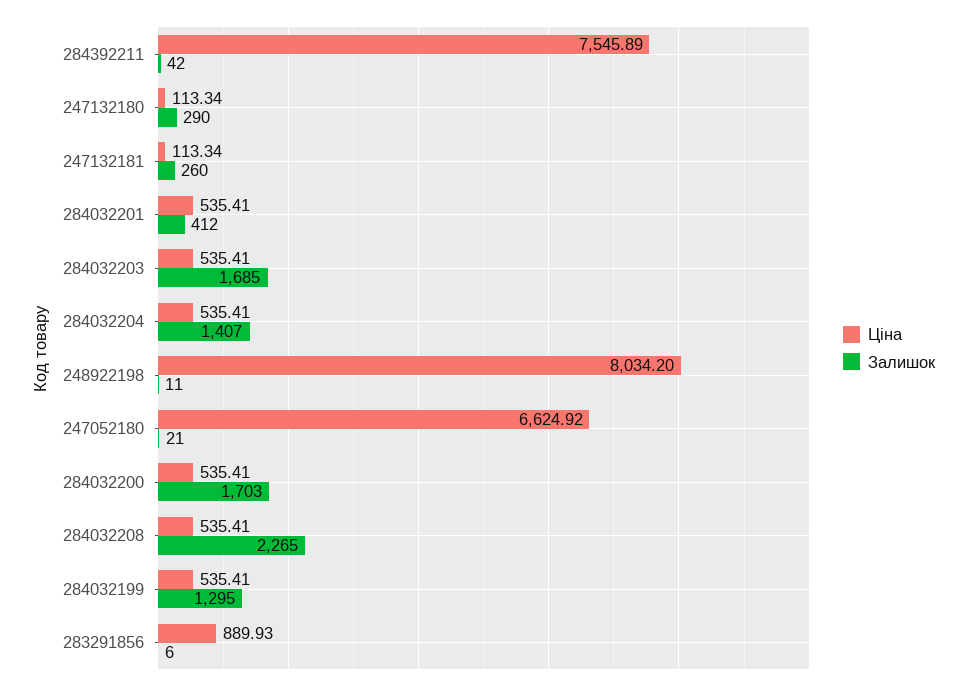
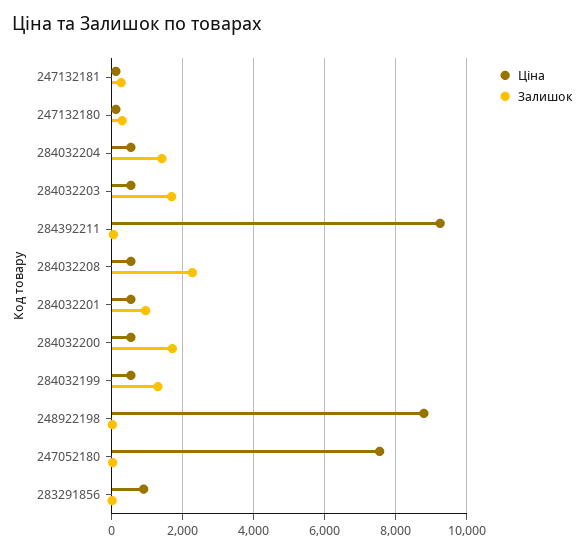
  {
    "Ціна": {
-     "284392211": 7545.89,
+     "284392211": 9200,
      "247132180": 113.34,
      "247132181": 113.34,
      "284032201": 535.41,
      "284032203": 535.41,
      "284032204": 535.41,
-     "248922198": 8034.2,
+     "248922198": 8800,
-     "247052180": 6624.92,
+     "247052180": 7600,
      "284032200": 535.41,
      "284032208": 535.41,
      "284032199": 535.41,
      "283291856": 889.93
    },
    "Залишок": {
      "284392211": 42,
      "247132180": 290,
      "247132181": 260,
-     "284032201": 412,
+     "284032201": 1000,
      "284032203": 1685,
      "284032204": 1407,
      "248922198": 11,
      "247052180": 21,
      "284032200": 1703,
      "284032208": 2265,
      "284032199": 1295,
      "283291856": 6
    }
  }

